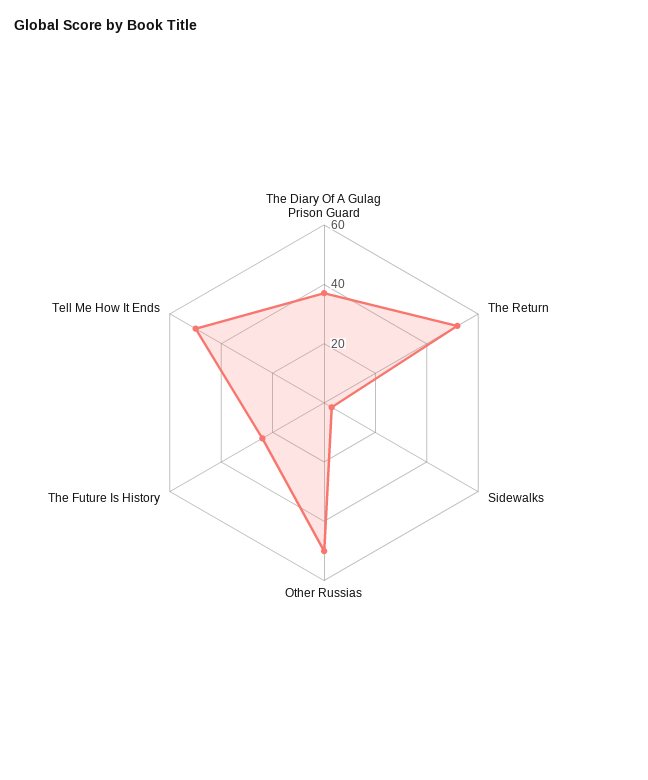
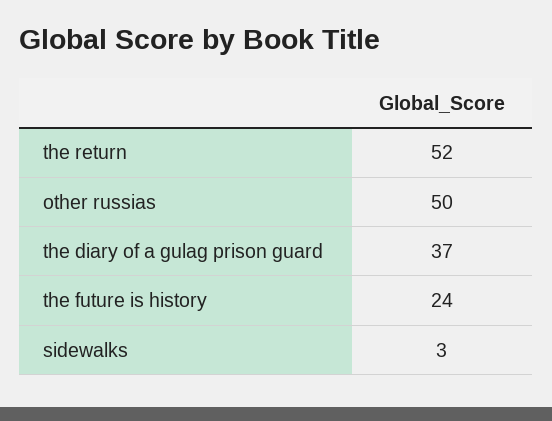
  {
    "The Diary Of A Gulag Prison Guard": 37,
    "The Return": 52,
    "Sidewalks": 3,
    "Other Russias": 50,
-   "The Future Is History": 24,
+   "The Future Is History": 24
-   "Tell Me How It Ends": 50
  }

